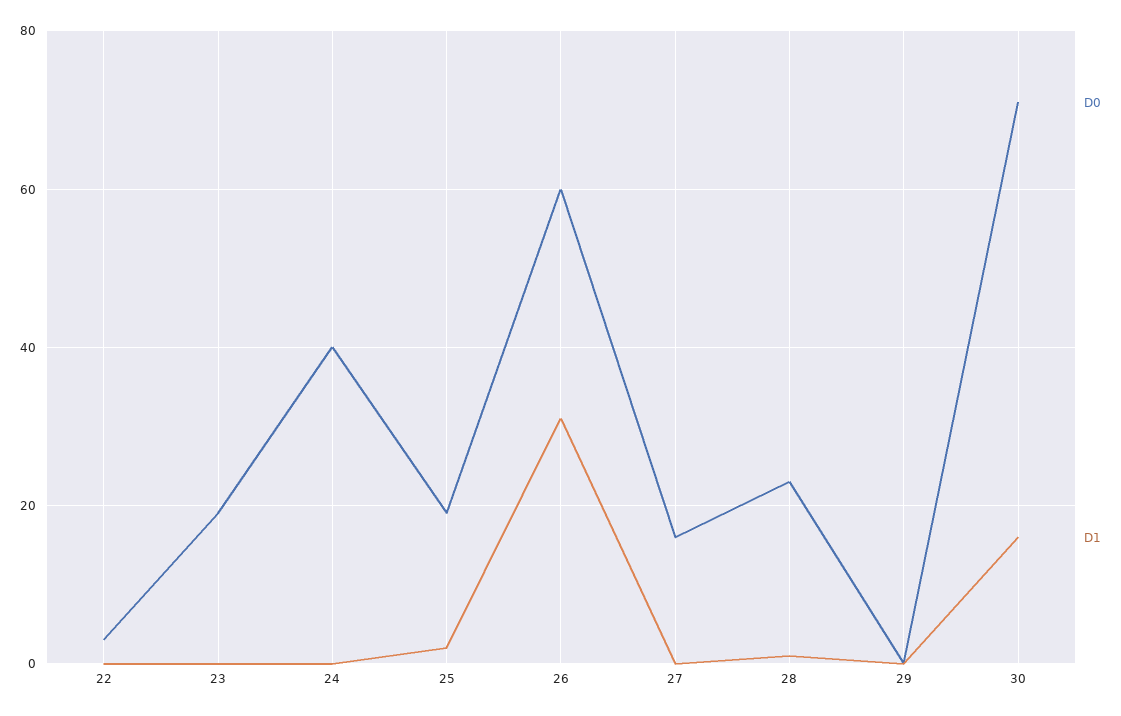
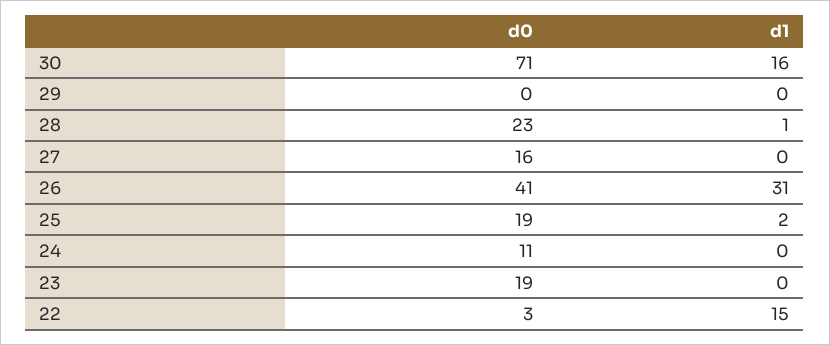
  {
    "D0": {
      "22": 3,
      "23": 19,
-     "24": 40,
+     "24": 11,
      "25": 19,
-     "26": 60,
+     "26": 41,
      "27": 16,
      "28": 23,
      "29": 0,
      "30": 71
    },
    "D1": {
-     "22": 0,
+     "22": 15,
      "23": 0,
      "24": 0,
      "25": 2,
      "26": 31,
      "27": 0,
      "28": 1,
      "29": 0,
      "30": 16
    }
  }

